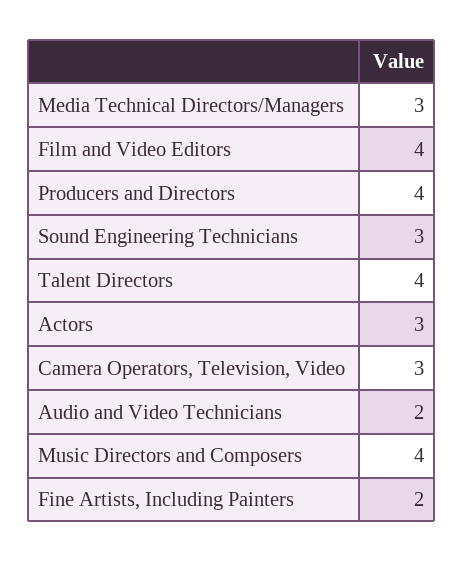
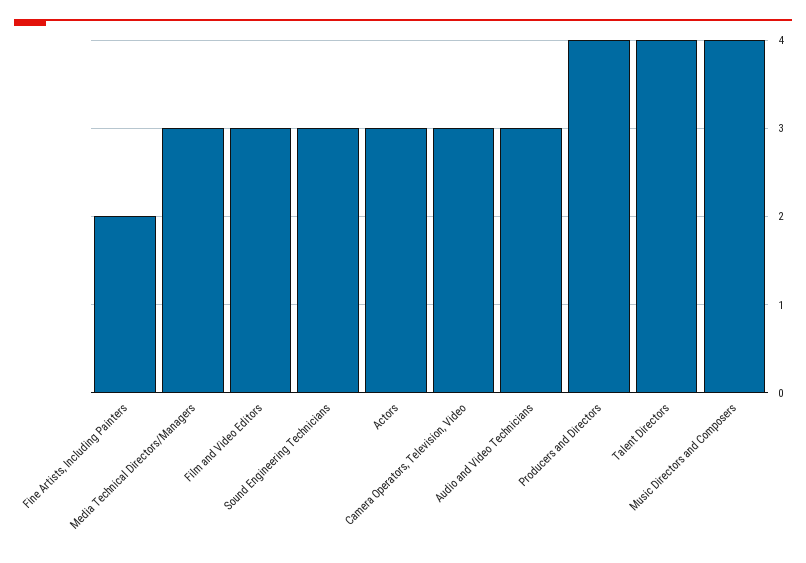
  {
    "Media Technical Directors/Managers": 3,
-   "Film and Video Editors": 4,
+   "Film and Video Editors": 3,
    "Producers and Directors": 4,
    "Sound Engineering Technicians": 3,
    "Talent Directors": 4,
    "Actors": 3,
    "Camera Operators, Television, Video": 3,
-   "Audio and Video Technicians": 2,
+   "Audio and Video Technicians": 3,
    "Music Directors and Composers": 4,
    "Fine Artists, Including Painters": 2
  }

